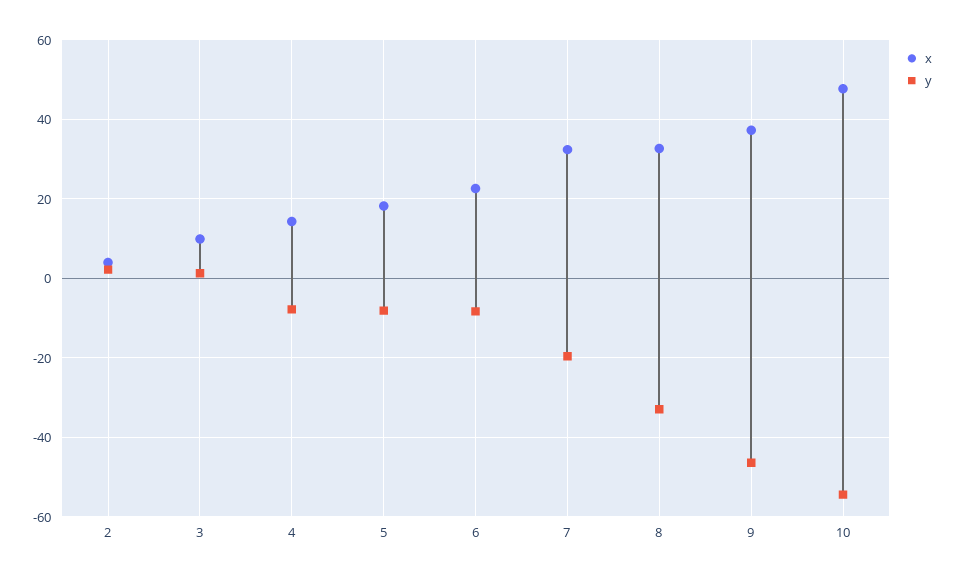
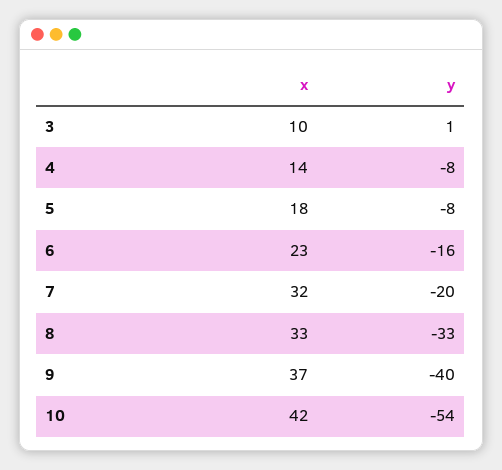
  {
    "x": {
-     "2": 4,
      "3": 10,
      "4": 14,
      "5": 18,
      "6": 23,
      "7": 32,
      "8": 33,
      "9": 37,
-     "10": 48
+     "10": 42
    },
    "y": {
-     "2": 2,
      "3": 1,
      "4": -8,
      "5": -8,
-     "6": -8,
+     "6": -16,
      "7": -20,
      "8": -33,
-     "9": -46,
+     "9": -40,
      "10": -54
    }
  }

